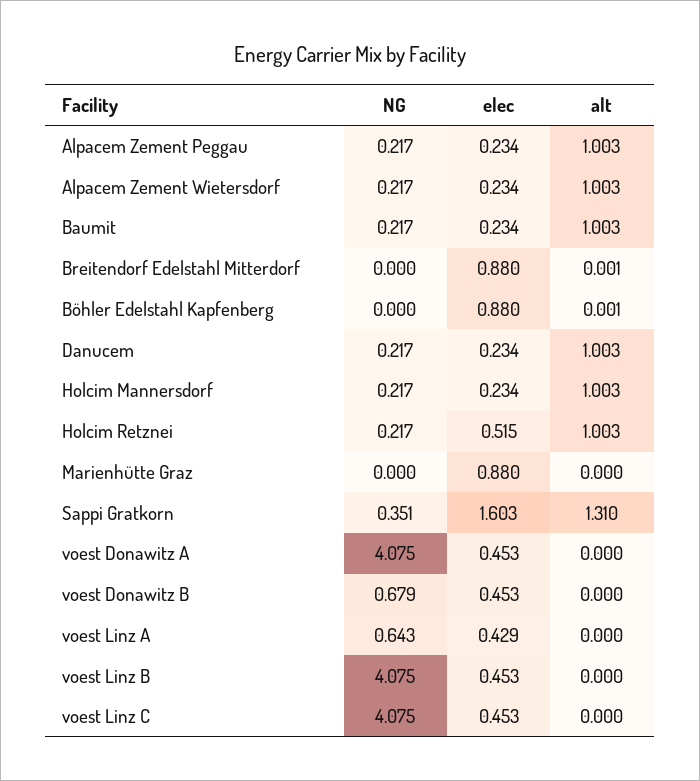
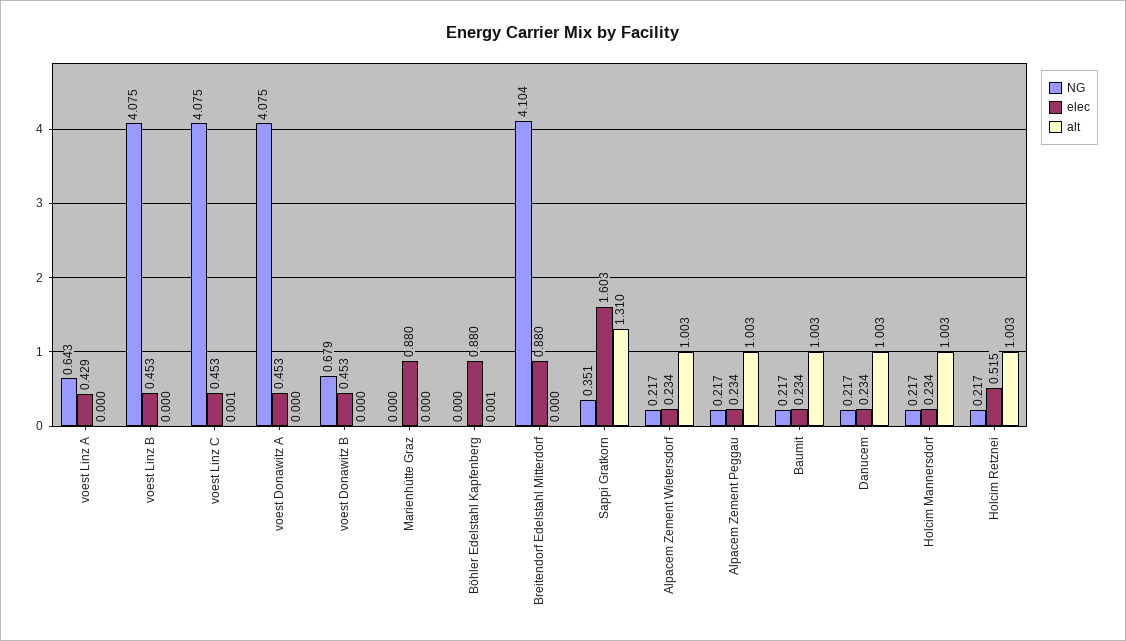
  {
    "NG": {
      "Alpacem Zement Peggau": 0.217,
      "Alpacem Zement Wietersdorf": 0.217,
      "Baumit": 0.217,
-     "Breitendorf Edelstahl Mitterdorf": 0,
+     "Breitendorf Edelstahl Mitterdorf": 4.104,
      "Böhler Edelstahl Kapfenberg": 0,
      "Danucem": 0.217,
      "Holcim Mannersdorf": 0.217,
      "Holcim Retznei": 0.217,
      "Marienhütte Graz": 0,
      "Sappi Gratkorn": 0.351,
      "voest Donawitz A": 4.075,
      "voest Donawitz B": 0.679,
      "voest Linz A": 0.643,
      "voest Linz B": 4.075,
      "voest Linz C": 4.075
    },
    "elec": {
      "Alpacem Zement Peggau": 0.234,
      "Alpacem Zement Wietersdorf": 0.234,
      "Baumit": 0.234,
      "Breitendorf Edelstahl Mitterdorf": 0.88,
      "Böhler Edelstahl Kapfenberg": 0.88,
      "Danucem": 0.234,
      "Holcim Mannersdorf": 0.234,
      "Holcim Retznei": 0.515,
      "Marienhütte Graz": 0.88,
      "Sappi Gratkorn": 1.603,
      "voest Donawitz A": 0.453,
      "voest Donawitz B": 0.453,
      "voest Linz A": 0.429,
      "voest Linz B": 0.453,
      "voest Linz C": 0.453
    },
    "alt": {
      "Alpacem Zement Peggau": 1.003,
      "Alpacem Zement Wietersdorf": 1.003,
      "Baumit": 1.003,
-     "Breitendorf Edelstahl Mitterdorf": 0.001,
+     "Breitendorf Edelstahl Mitterdorf": 0,
      "Böhler Edelstahl Kapfenberg": 0.001,
      "Danucem": 1.003,
      "Holcim Mannersdorf": 1.003,
      "Holcim Retznei": 1.003,
      "Marienhütte Graz": 0,
      "Sappi Gratkorn": 1.31,
      "voest Donawitz A": 0,
      "voest Donawitz B": 0,
      "voest Linz A": 0,
      "voest Linz B": 0,
-     "voest Linz C": 0
+     "voest Linz C": 0.001
    }
  }

